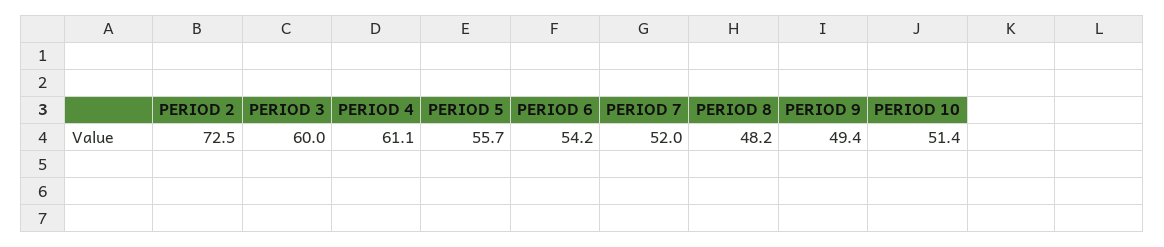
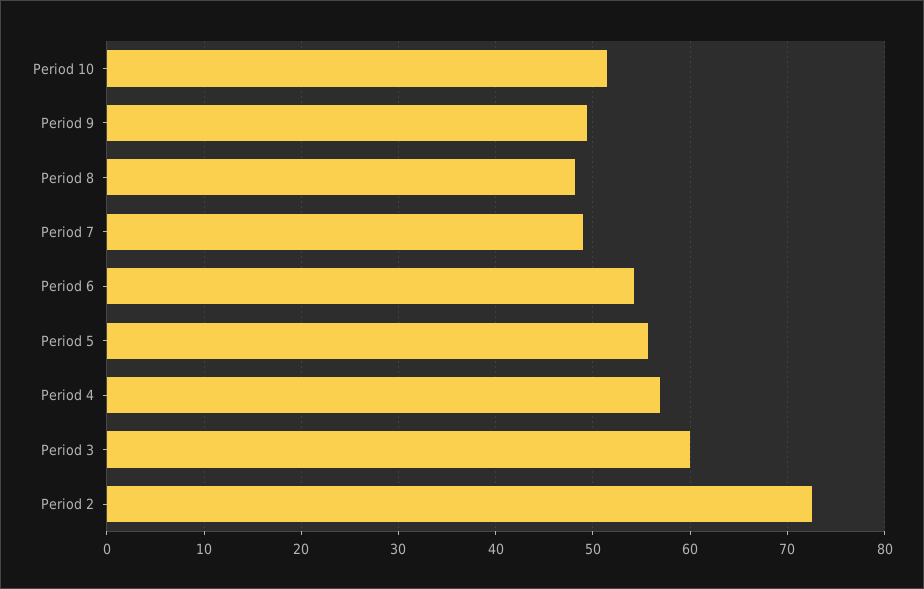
  {
    "PERIOD 2": 72.5,
    "PERIOD 3": 60,
-   "PERIOD 4": 61.1,
+   "PERIOD 4": 57,
    "PERIOD 5": 55.7,
    "PERIOD 6": 54.2,
-   "PERIOD 7": 52,
+   "PERIOD 7": 49,
    "PERIOD 8": 48.2,
    "PERIOD 9": 49.4,
    "PERIOD 10": 51.4
  }

